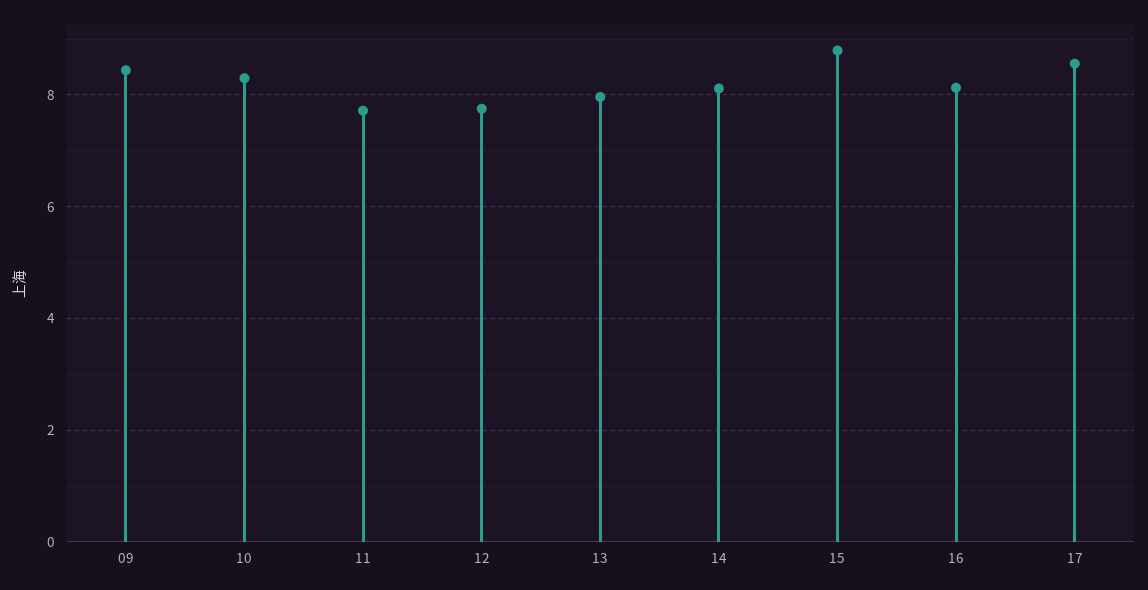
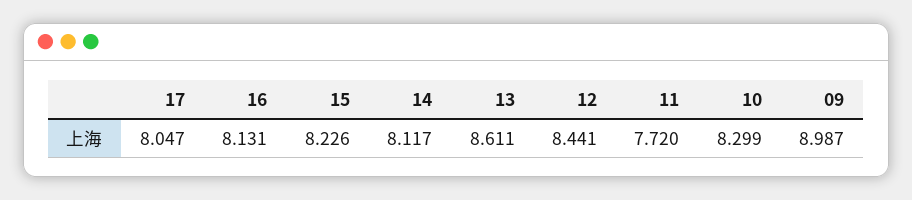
  {
-   "09": 8.4,
+   "09": 8.987,
    "10": 8.299,
    "11": 7.72,
-   "12": 7.8,
+   "12": 8.441,
-   "13": 8,
+   "13": 8.611,
    "14": 8.117,
-   "15": 8.8,
+   "15": 8.226,
    "16": 8.131,
-   "17": 8.6
+   "17": 8.047
  }

